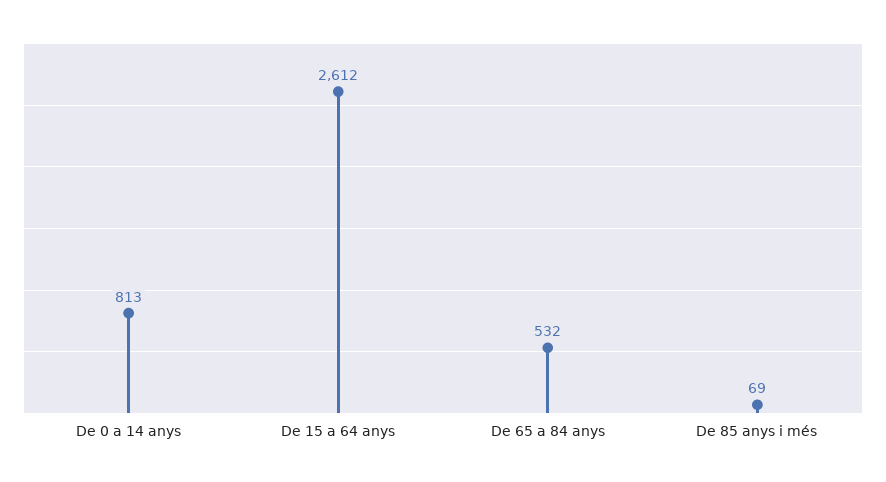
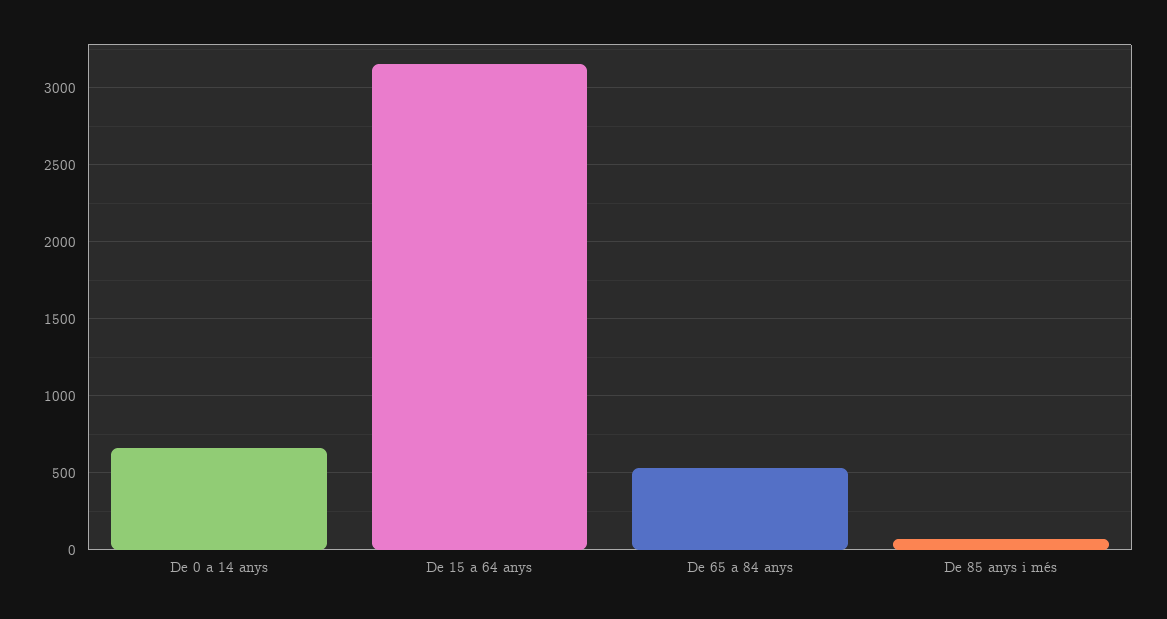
  {
-   "De 0 a 14 anys": 813,
+   "De 0 a 14 anys": 650,
-   "De 15 a 64 anys": 2612,
+   "De 15 a 64 anys": 3150,
    "De 65 a 84 anys": 532,
    "De 85 anys i més": 69
  }

